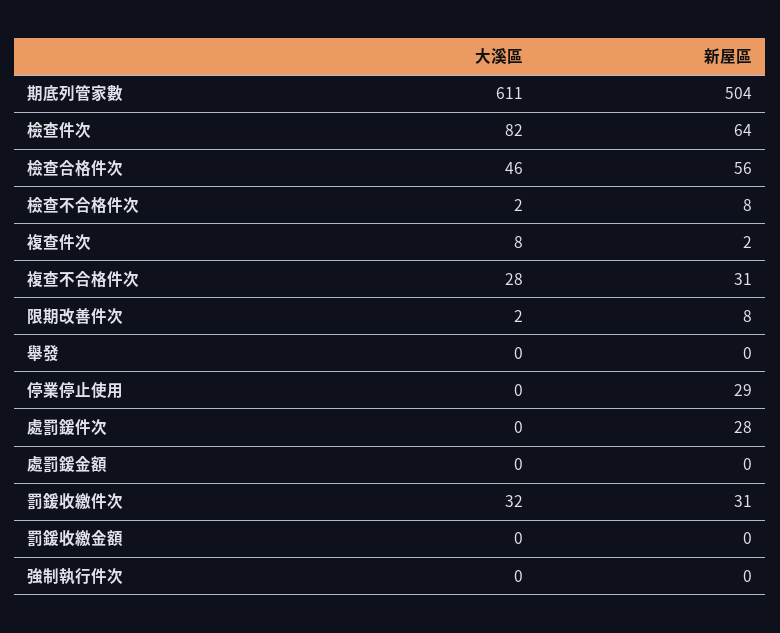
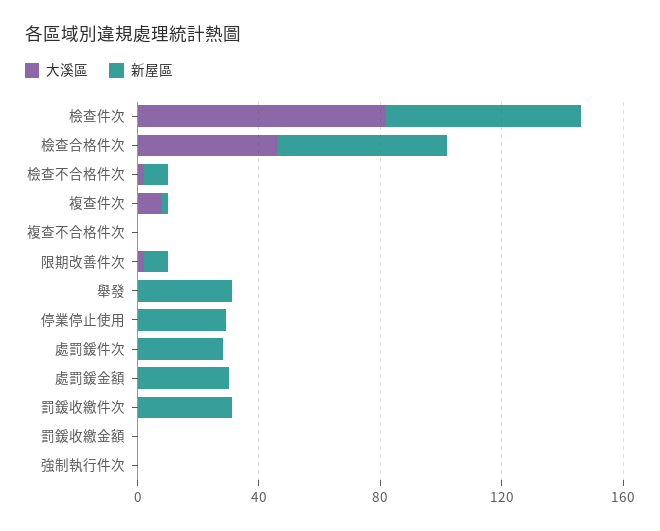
  {
    "大溪區": {
-     "期底列管家數": 611,
      "檢查件次": 82,
      "檢查合格件次": 46,
      "檢查不合格件次": 2,
      "複查件次": 8,
-     "複查不合格件次": 28,
+     "複查不合格件次": 0,
      "限期改善件次": 2,
      "舉發": 0,
      "停業停止使用": 0,
      "處罰鍰件次": 0,
      "處罰鍰金額": 0,
-     "罰鍰收繳件次": 32,
+     "罰鍰收繳件次": 0,
      "罰鍰收繳金額": 0,
      "強制執行件次": 0
    },
    "新屋區": {
-     "期底列管家數": 504,
      "檢查件次": 64,
      "檢查合格件次": 56,
      "檢查不合格件次": 8,
      "複查件次": 2,
-     "複查不合格件次": 31,
+     "複查不合格件次": 0,
      "限期改善件次": 8,
-     "舉發": 0,
+     "舉發": 30,
      "停業停止使用": 29,
      "處罰鍰件次": 28,
-     "處罰鍰金額": 0,
+     "處罰鍰金額": 30,
      "罰鍰收繳件次": 31,
      "罰鍰收繳金額": 0,
      "強制執行件次": 0
    }
  }

